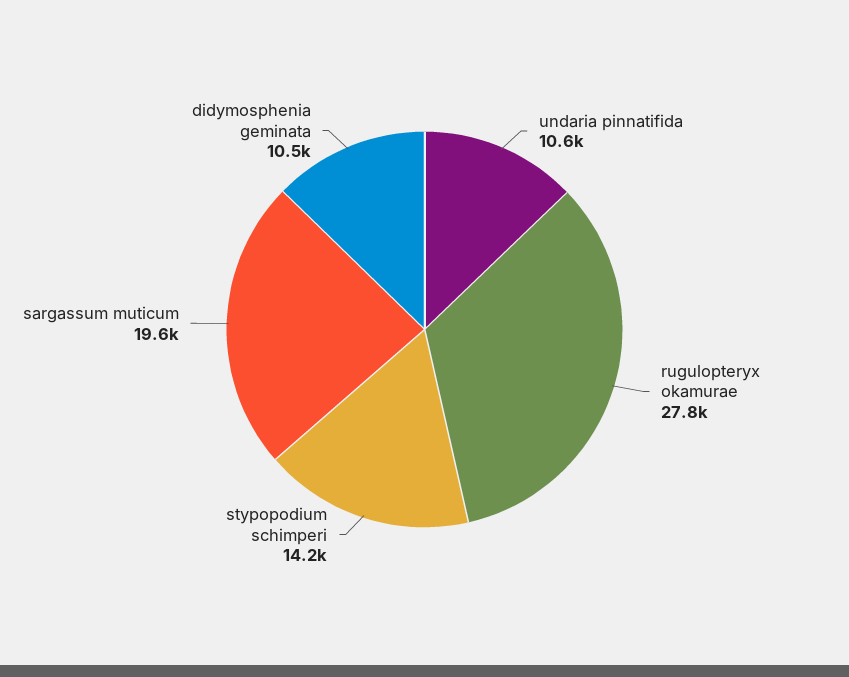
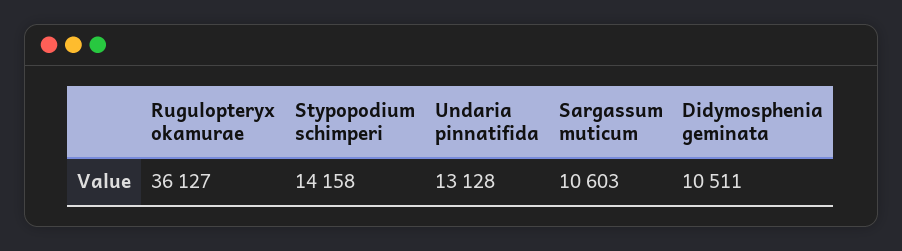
  {
-   "undaria pinnatifida": 10600,
+   "undaria pinnatifida": 13128,
-   "rugulopteryx okamurae": 27800,
+   "rugulopteryx okamurae": 36127,
    "stypopodium schimperi": 14158,
-   "sargassum muticum": 19600,
+   "sargassum muticum": 10603,
    "didymosphenia geminata": 10511
  }

